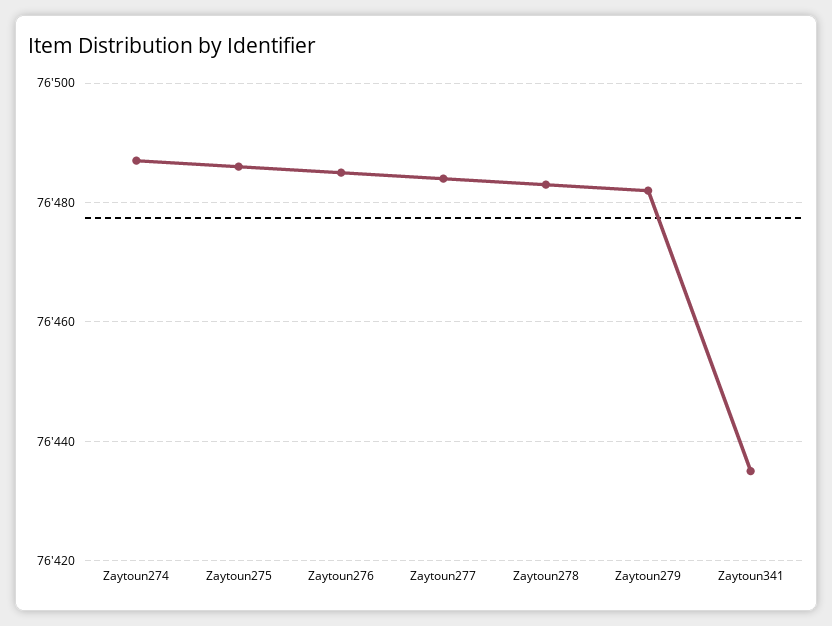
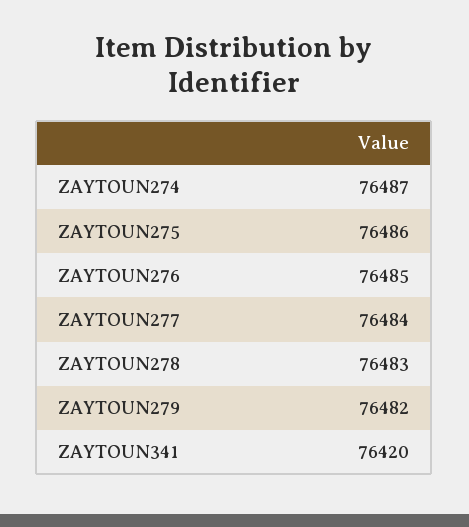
  {
    "Zaytoun274": 76487,
    "Zaytoun275": 76486,
    "Zaytoun276": 76485,
    "Zaytoun277": 76484,
    "Zaytoun278": 76483,
    "Zaytoun279": 76482,
-   "Zaytoun341": 76435
+   "Zaytoun341": 76420
  }

